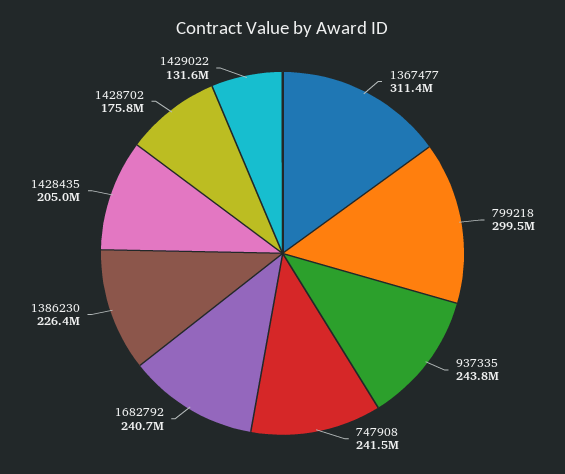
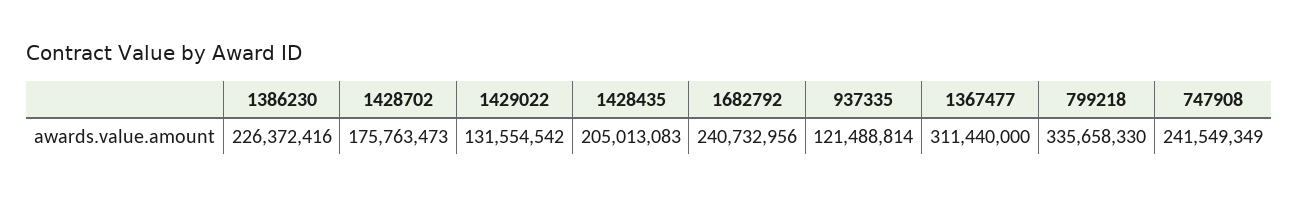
  {
    "1367477": 311440000,
-   "799218": 299500000,
+   "799218": 335658330,
-   "937335": 243800000,
+   "937335": 121488814,
    "747908": 241549349,
    "1682792": 240732956,
    "1386230": 226372416,
    "1428435": 205013083,
    "1428702": 175763473,
    "1429022": 131554542
  }

